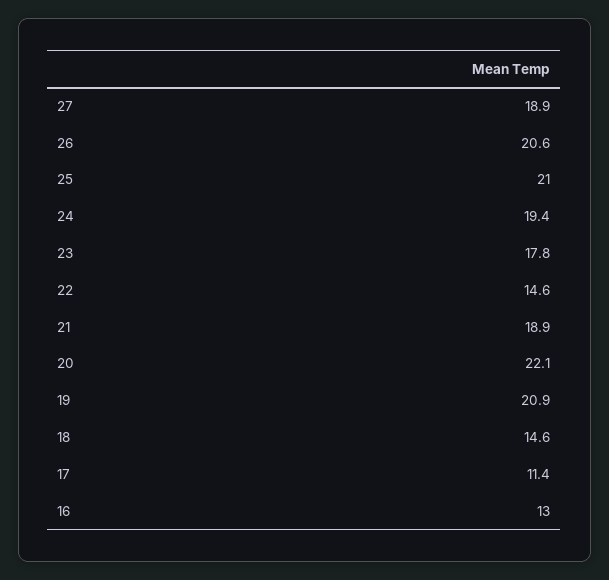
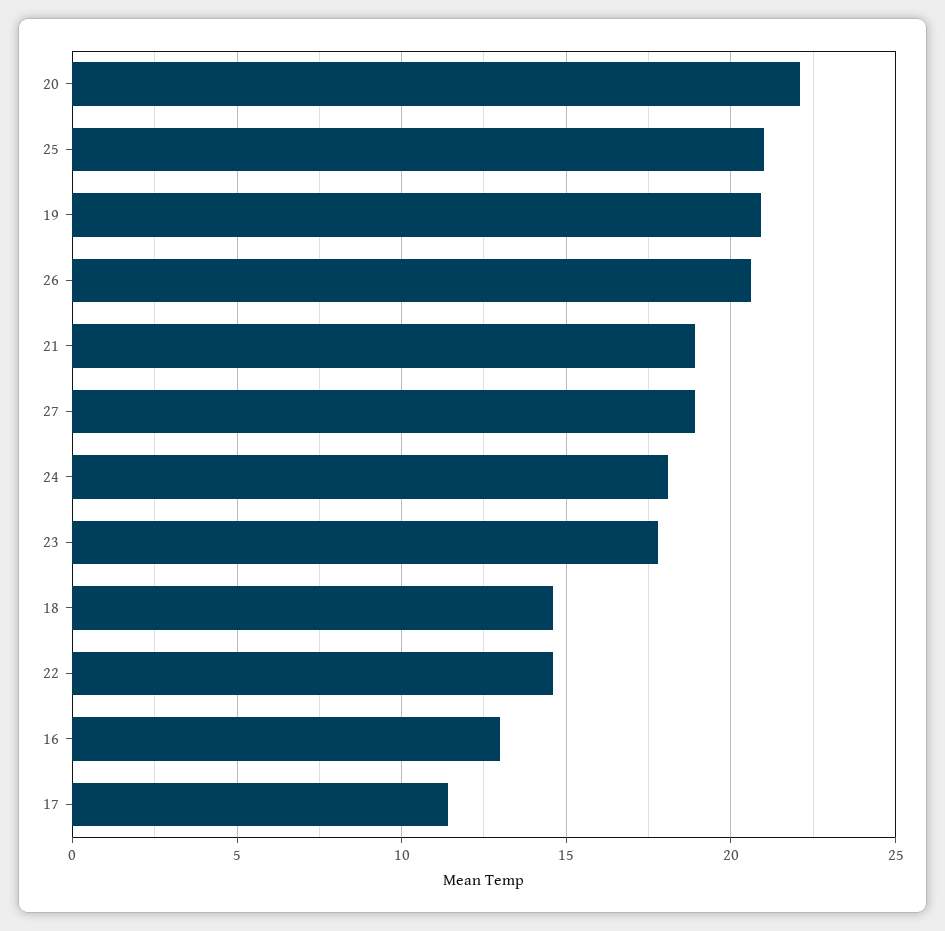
  {
    "27": 18.9,
    "26": 20.6,
    "25": 21,
-   "24": 19.4,
+   "24": 18,
    "23": 17.8,
    "22": 14.6,
    "21": 18.9,
    "20": 22.1,
    "19": 20.9,
    "18": 14.6,
    "17": 11.4,
    "16": 13
  }

